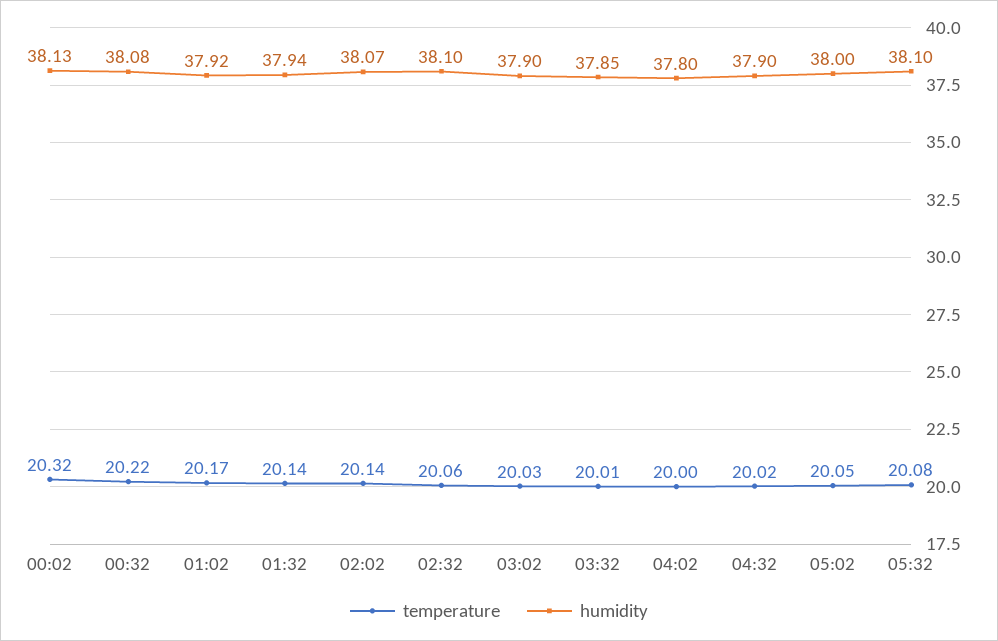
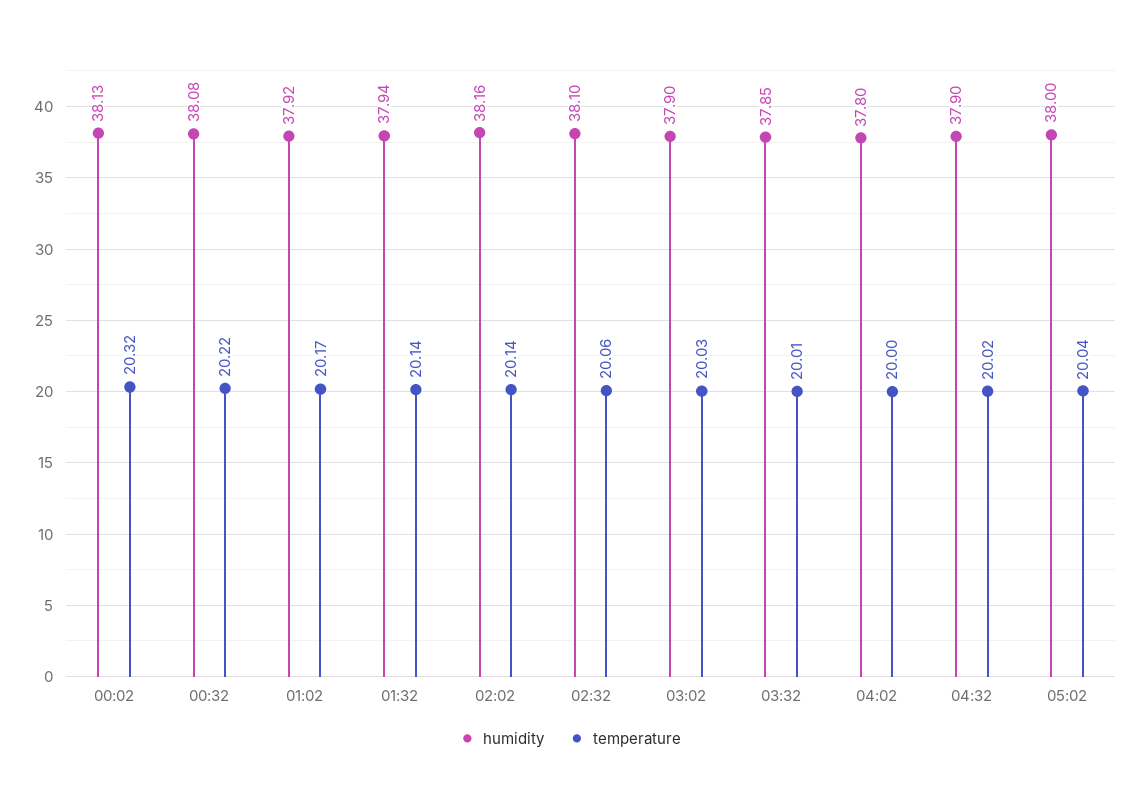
  {
    "temperature": {
      "00:02": 20.32,
      "00:32": 20.22,
      "01:02": 20.17,
      "01:32": 20.14,
      "02:02": 20.14,
      "02:32": 20.06,
      "03:02": 20.03,
      "03:32": 20.01,
      "04:02": 20,
      "04:32": 20.02,
-     "05:02": 20.05,
+     "05:02": 20.04
-     "05:32": 20.08
    },
    "humidity": {
      "00:02": 38.13,
      "00:32": 38.08,
      "01:02": 37.92,
      "01:32": 37.94,
-     "02:02": 38.07,
+     "02:02": 38.16,
      "02:32": 38.1,
      "03:02": 37.9,
      "03:32": 37.85,
      "04:02": 37.8,
      "04:32": 37.9,
-     "05:02": 38,
+     "05:02": 38
-     "05:32": 38.1
    }
  }

